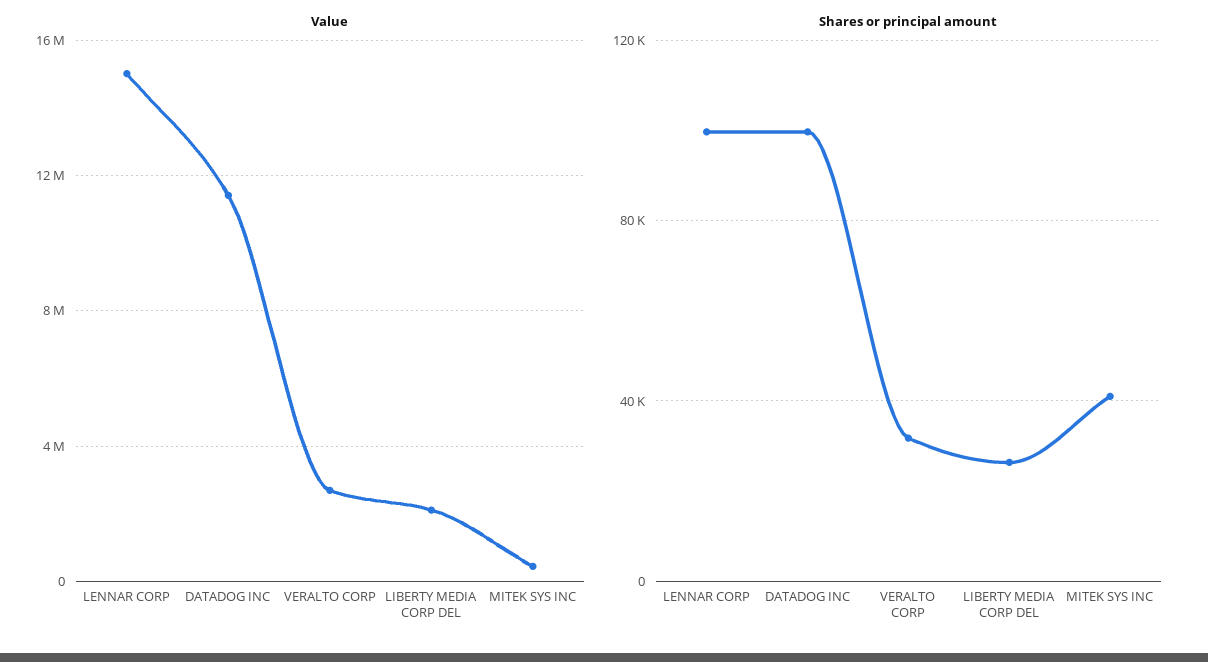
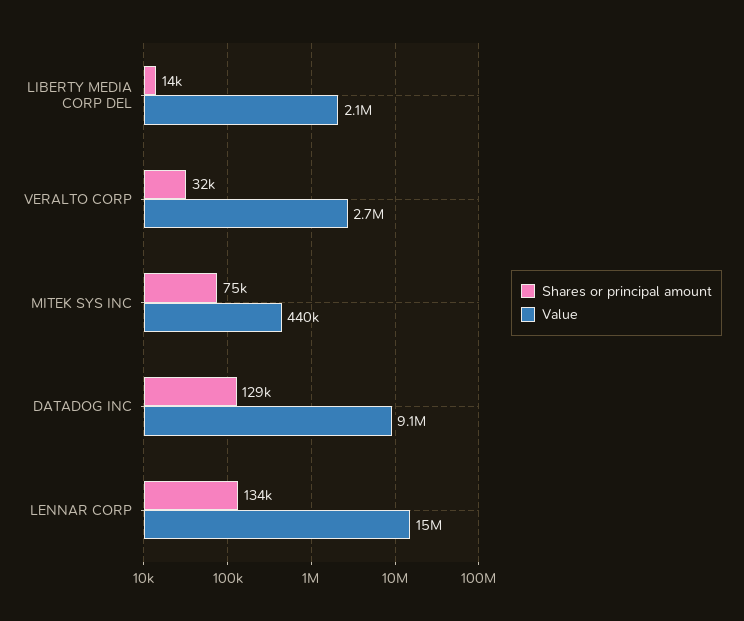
  {
    "Value": {
      "LENNAR CORP": 15000000,
-     "DATADOG INC": 11500000,
+     "DATADOG INC": 9100000,
      "VERALTO CORP": 2700000,
      "LIBERTY MEDIA CORP DEL": 2100000,
      "MITEK SYS INC": 440000
    },
    "Shares or principal amount": {
-     "LENNAR CORP": 100000,
+     "LENNAR CORP": 134000,
-     "DATADOG INC": 100000,
+     "DATADOG INC": 129000,
      "VERALTO CORP": 32000,
-     "LIBERTY MEDIA CORP DEL": 25000,
+     "LIBERTY MEDIA CORP DEL": 14000,
-     "MITEK SYS INC": 40000
+     "MITEK SYS INC": 75000
    }
  }

